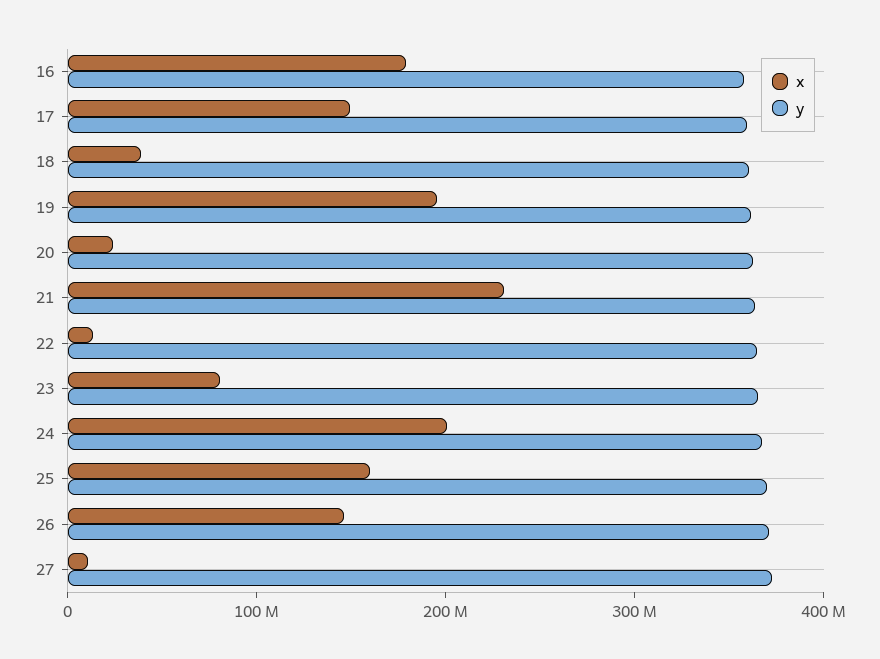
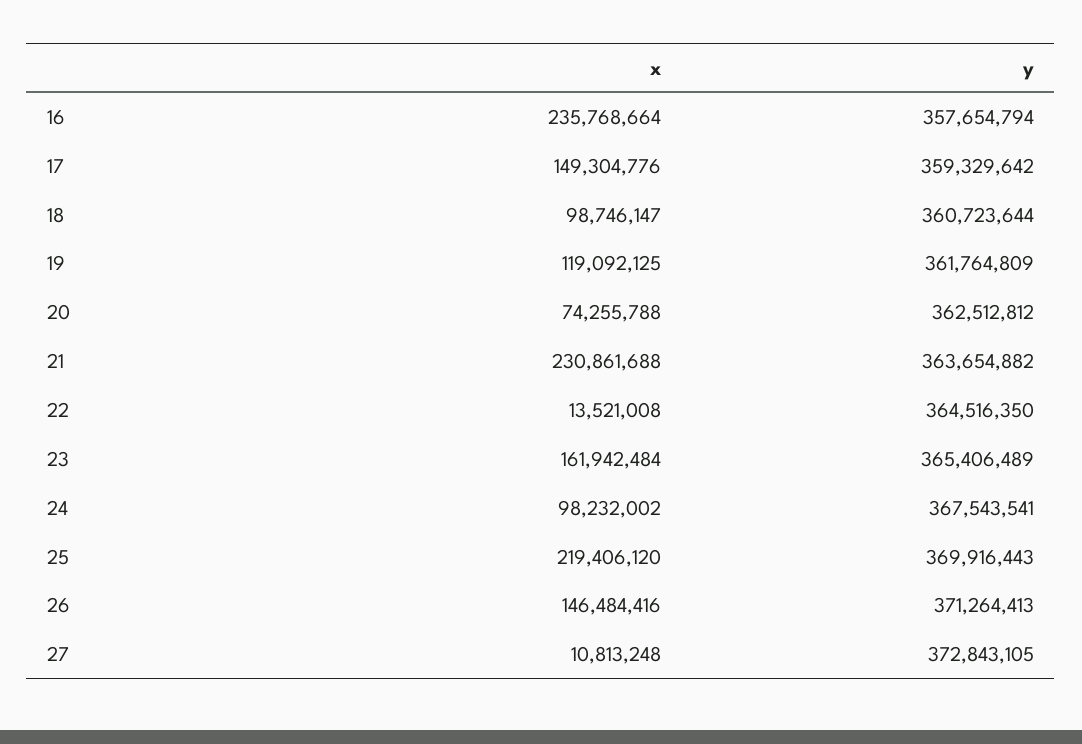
  {
    "x": {
-     "16": 180000000,
+     "16": 235768664,
      "17": 149304776,
-     "18": 40000000,
+     "18": 98746147,
-     "19": 200000000,
+     "19": 119092125,
-     "20": 20000000,
+     "20": 74255788,
      "21": 230861688,
      "22": 13521008,
-     "23": 80000000,
+     "23": 161942484,
-     "24": 200000000,
+     "24": 98232002,
-     "25": 160000000,
+     "25": 219406120,
      "26": 146484416,
      "27": 10813248
    },
    "y": {
      "16": 357654794,
      "17": 359329642,
      "18": 360723644,
      "19": 361764809,
      "20": 362512812,
      "21": 363654882,
      "22": 364516350,
      "23": 365406489,
      "24": 367543541,
      "25": 369916443,
      "26": 371264413,
      "27": 372843105
    }
  }

